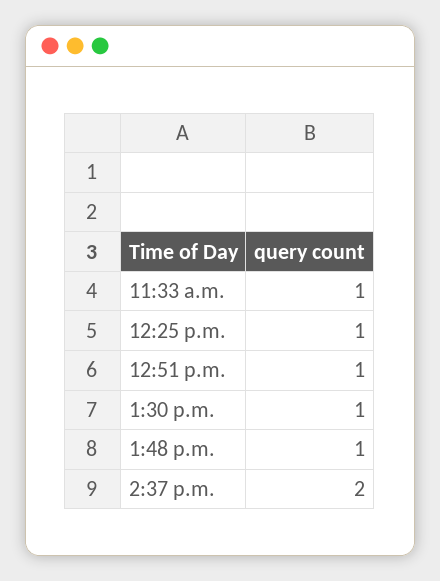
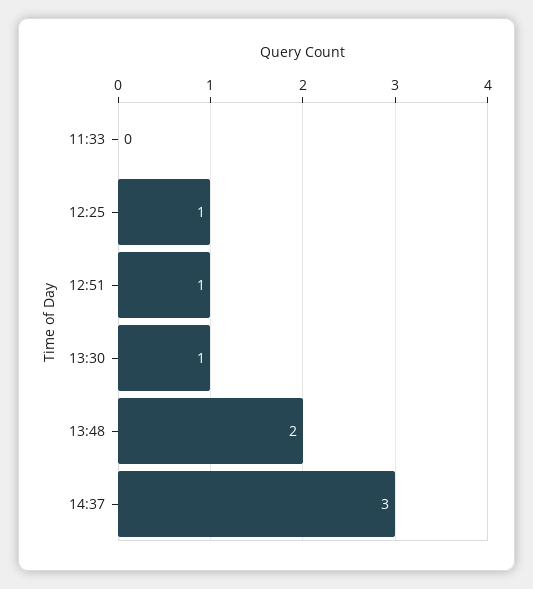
  {
-   "11:33 a.m.": 1,
+   "11:33 a.m.": 0,
    "12:25 p.m.": 1,
    "12:51 p.m.": 1,
    "1:30 p.m.": 1,
-   "1:48 p.m.": 1,
+   "1:48 p.m.": 2,
-   "2:37 p.m.": 2
+   "2:37 p.m.": 3
  }

